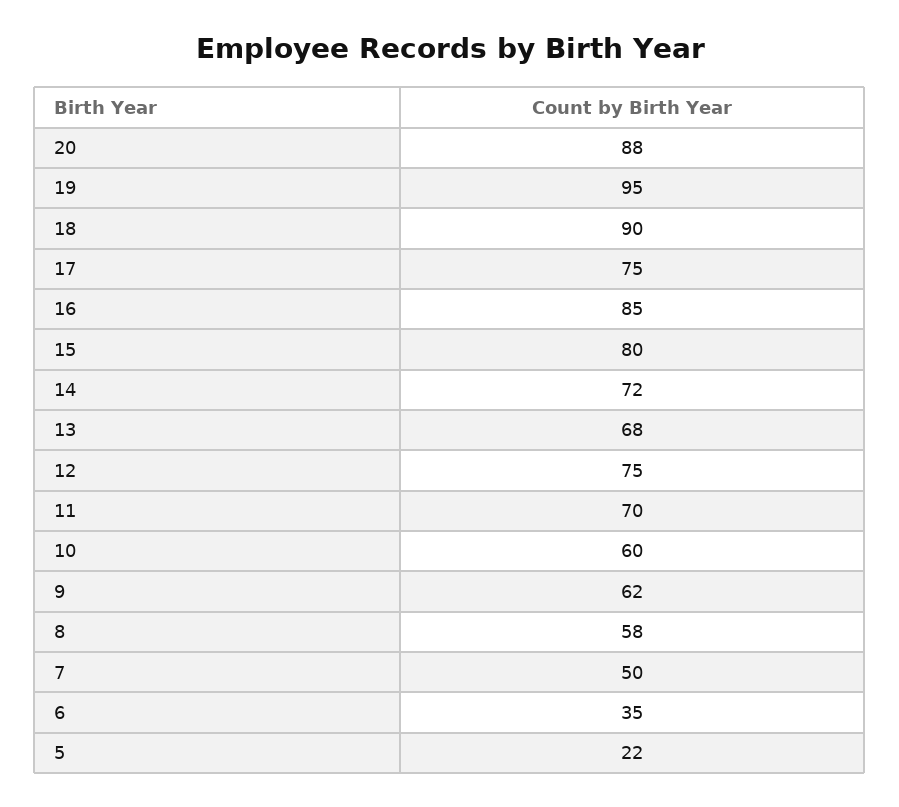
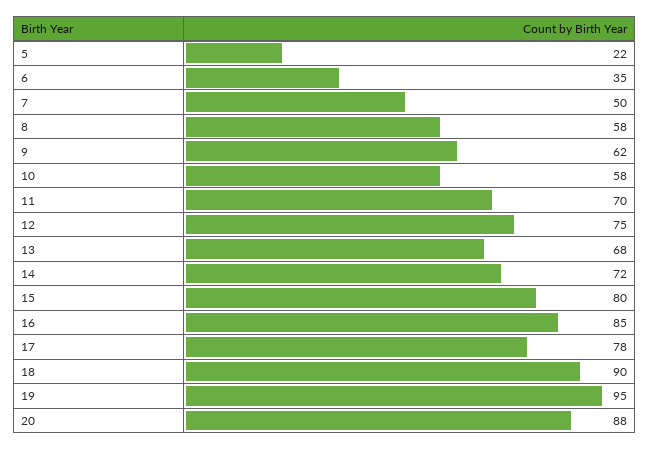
  {
    "20": 88,
    "19": 95,
    "18": 90,
-   "17": 75,
+   "17": 78,
    "16": 85,
    "15": 80,
    "14": 72,
    "13": 68,
    "12": 75,
    "11": 70,
-   "10": 60,
+   "10": 58,
    "9": 62,
    "8": 58,
    "7": 50,
    "6": 35,
    "5": 22
  }

